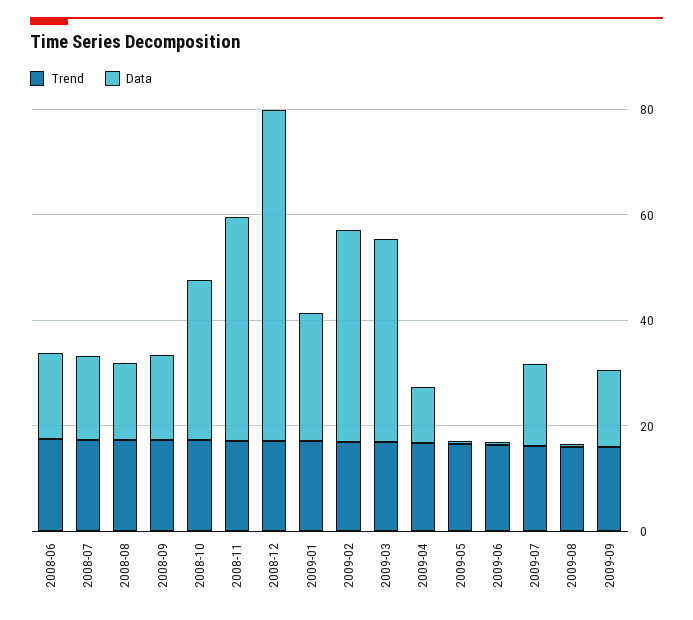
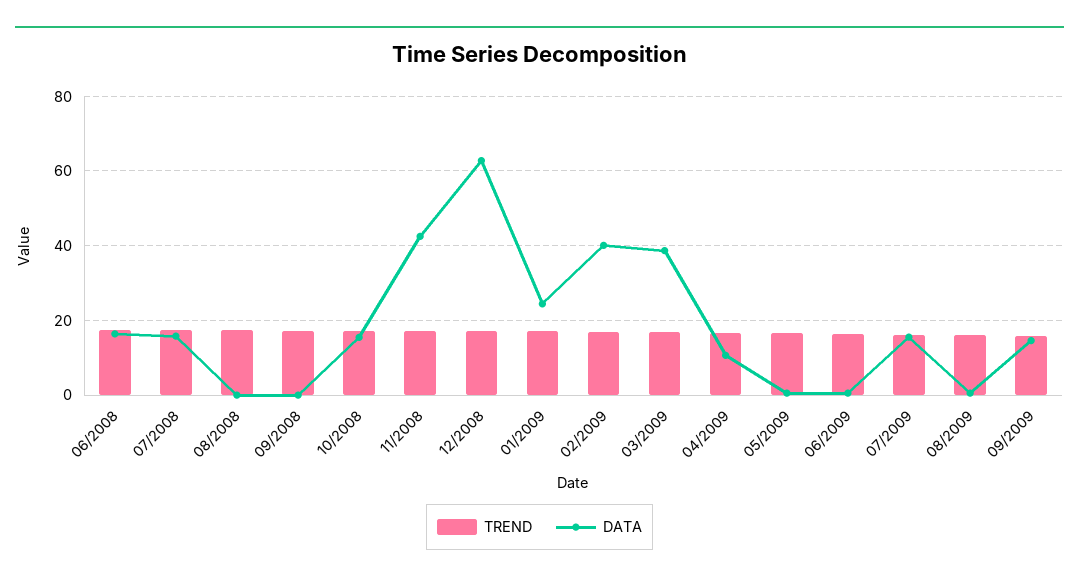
  {
    "Trend": {
      "2008-06": 18,
      "2008-07": 18,
      "2008-08": 18,
      "2008-09": 18,
      "2008-10": 18,
      "2008-11": 18,
      "2008-12": 18,
      "2009-01": 18,
      "2009-02": 16,
      "2009-03": 16,
      "2009-04": 16,
      "2009-05": 16,
      "2009-06": 16,
      "2009-07": 16,
      "2009-08": 16,
      "2009-09": 16
    },
    "Data": {
      "2008-06": 16,
      "2008-07": 16,
-     "2008-08": 15,
+     "2008-08": 0,
-     "2008-09": 15,
+     "2008-09": 0,
-     "2008-10": 30,
+     "2008-10": 16,
      "2008-11": 42,
      "2008-12": 62,
      "2009-01": 24,
      "2009-02": 40,
      "2009-03": 38,
      "2009-04": 10,
      "2009-05": 0,
      "2009-06": 0,
      "2009-07": 16,
      "2009-08": 0,
      "2009-09": 14
    }
  }

